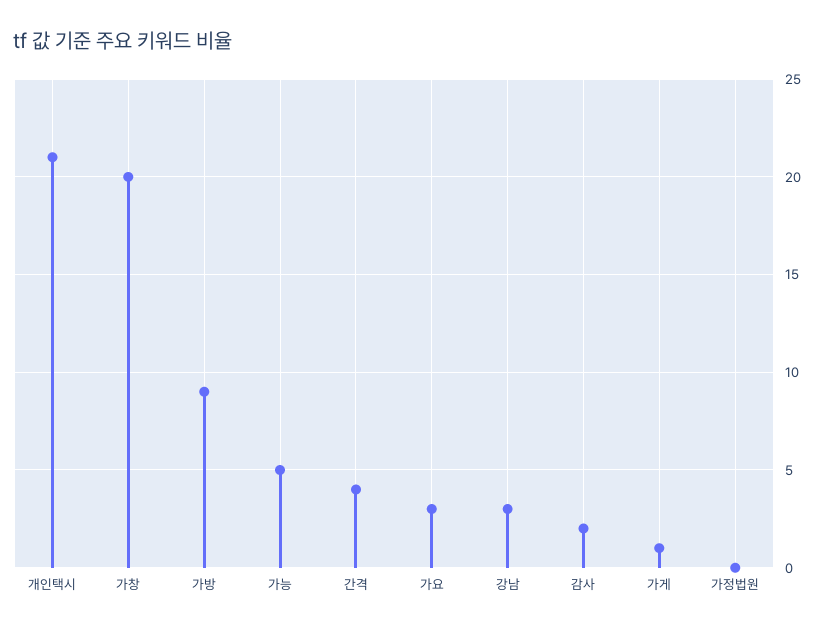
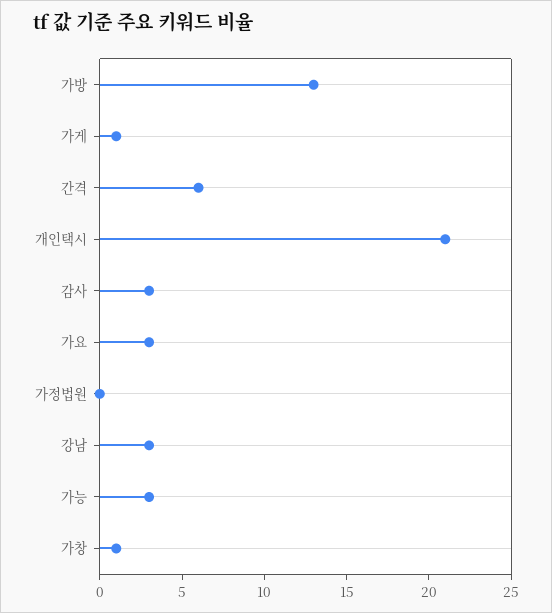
  {
    "개인택시": 21,
-   "가창": 20,
+   "가창": 1,
-   "가방": 9,
+   "가방": 13,
-   "가능": 5,
+   "가능": 3,
-   "간격": 4,
+   "간격": 6,
    "가요": 3,
    "강남": 3,
-   "감사": 2,
+   "감사": 3,
    "가게": 1,
    "가정법원": 0
  }

